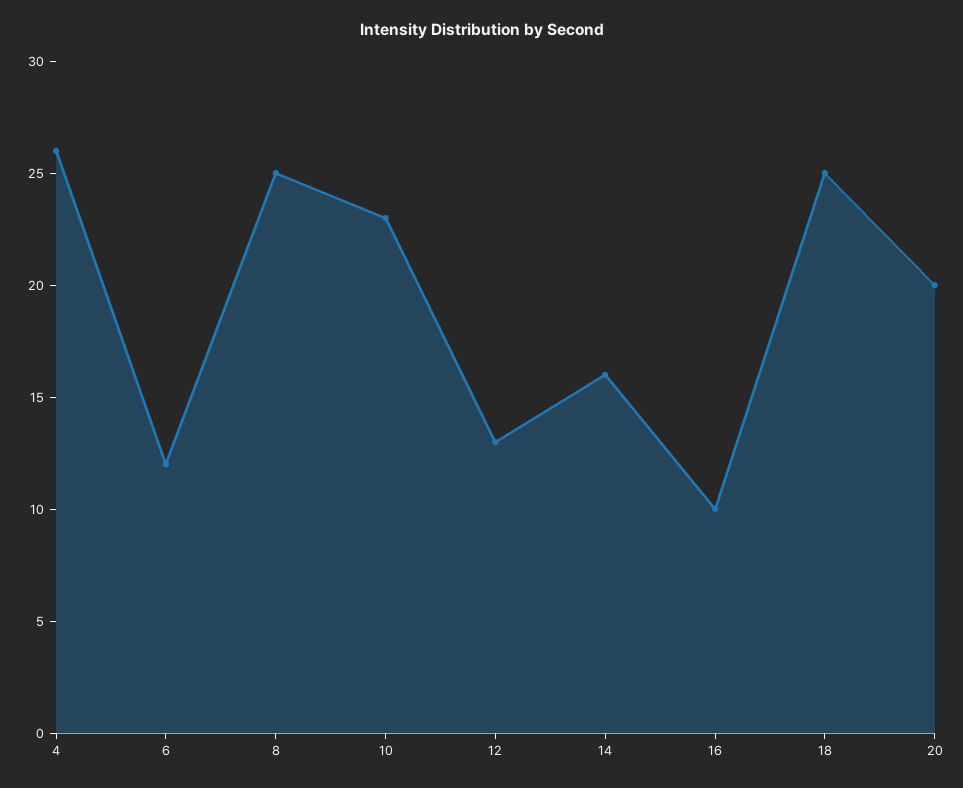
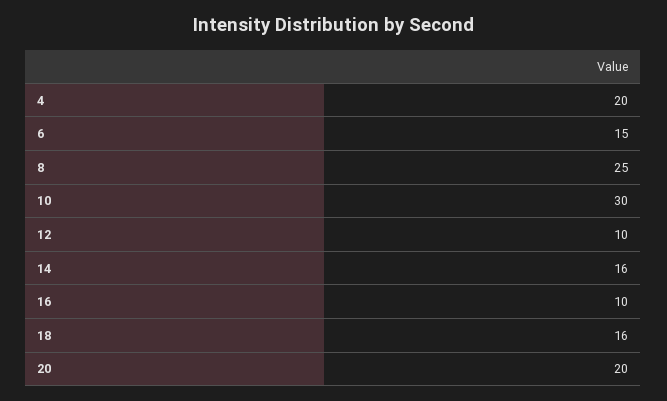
  {
-   "4": 26,
+   "4": 20,
-   "6": 12,
+   "6": 15,
    "8": 25,
-   "10": 23,
+   "10": 30,
-   "12": 13,
+   "12": 10,
    "14": 16,
    "16": 10,
-   "18": 25,
+   "18": 16,
    "20": 20
  }

